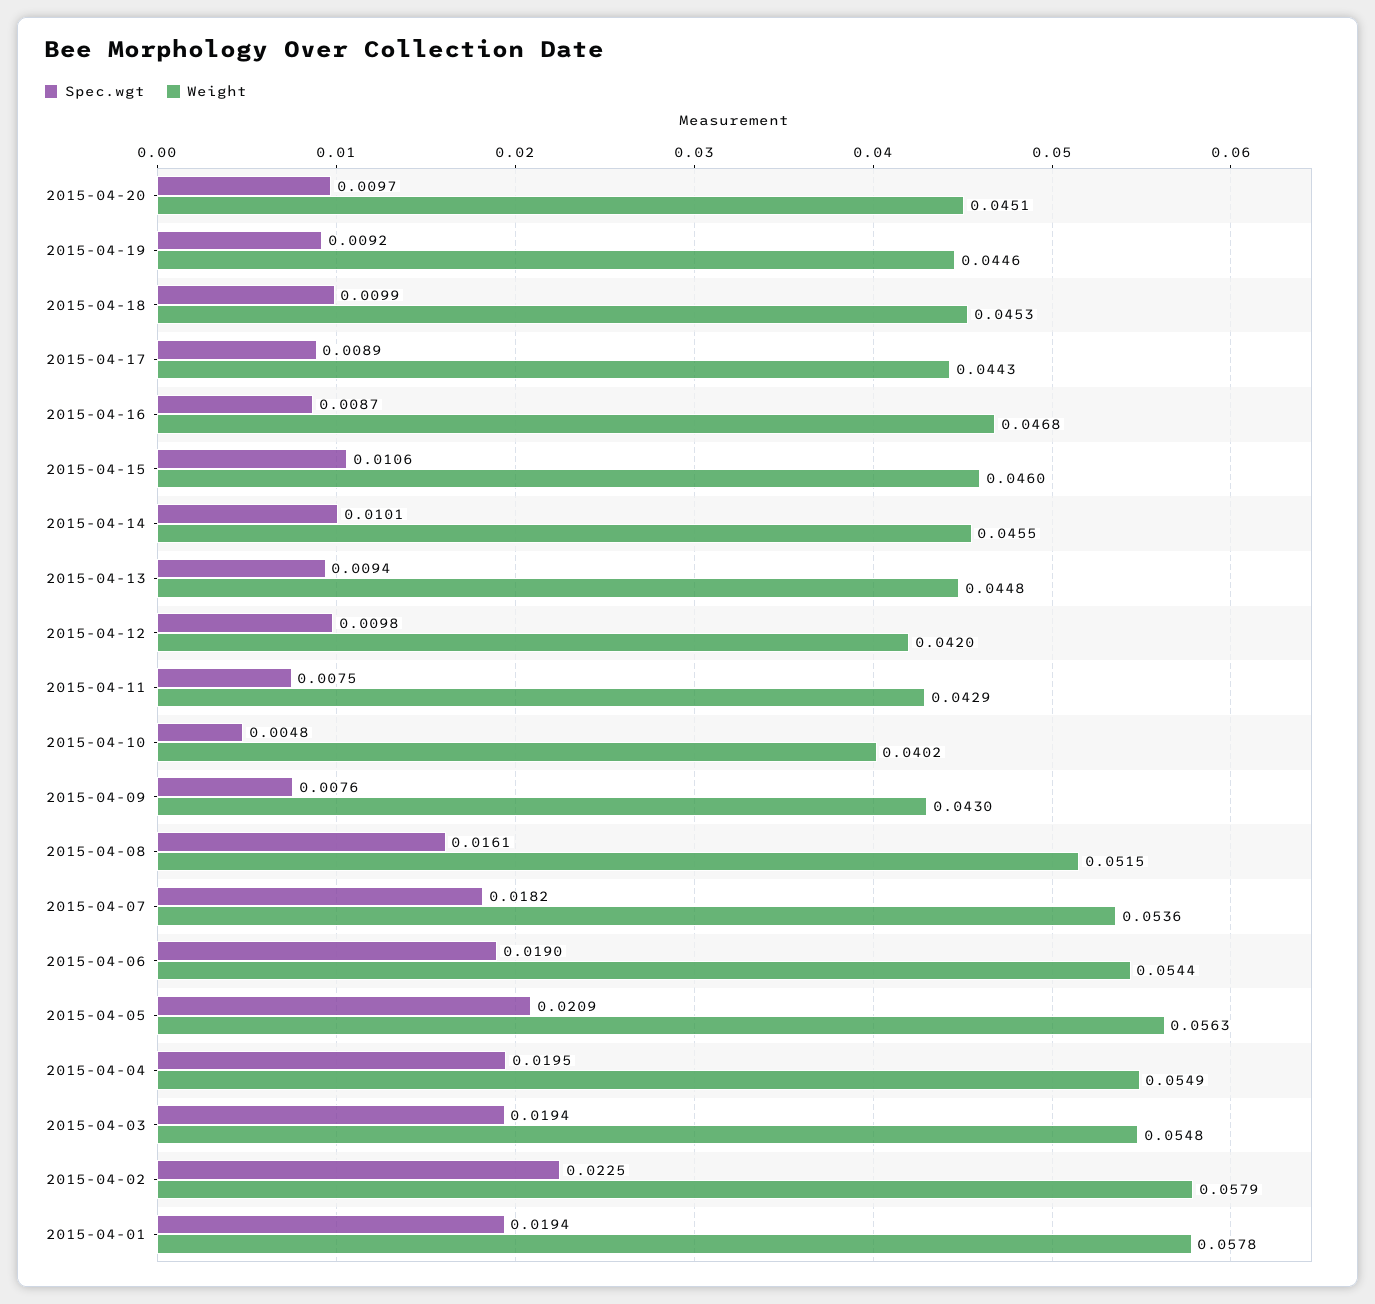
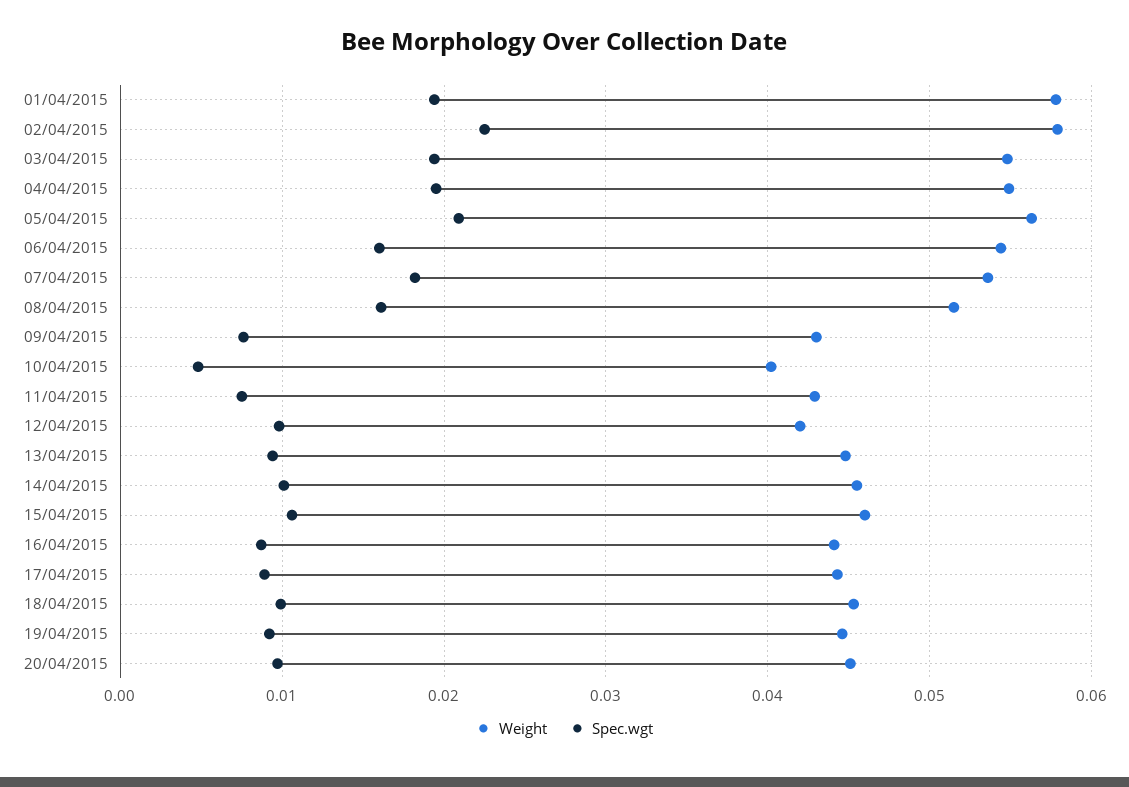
  {
    "Spec.wgt": {
      "2015-04-20": 0.0097,
      "2015-04-19": 0.0092,
      "2015-04-18": 0.0099,
      "2015-04-17": 0.0089,
      "2015-04-16": 0.0087,
      "2015-04-15": 0.0106,
      "2015-04-14": 0.0101,
      "2015-04-13": 0.0094,
      "2015-04-12": 0.0098,
      "2015-04-11": 0.0075,
      "2015-04-10": 0.0048,
      "2015-04-09": 0.0076,
      "2015-04-08": 0.0161,
      "2015-04-07": 0.0182,
-     "2015-04-06": 0.019,
+     "2015-04-06": 0.016,
      "2015-04-05": 0.0209,
      "2015-04-04": 0.0195,
      "2015-04-03": 0.0194,
      "2015-04-02": 0.0225,
      "2015-04-01": 0.0194
    },
    "Weight": {
      "2015-04-20": 0.0451,
      "2015-04-19": 0.0446,
      "2015-04-18": 0.0453,
      "2015-04-17": 0.0443,
-     "2015-04-16": 0.0468,
+     "2015-04-16": 0.044,
      "2015-04-15": 0.046,
      "2015-04-14": 0.0455,
      "2015-04-13": 0.0448,
      "2015-04-12": 0.042,
      "2015-04-11": 0.0429,
      "2015-04-10": 0.0402,
      "2015-04-09": 0.043,
      "2015-04-08": 0.0515,
      "2015-04-07": 0.0536,
      "2015-04-06": 0.0544,
      "2015-04-05": 0.0563,
      "2015-04-04": 0.0549,
      "2015-04-03": 0.0548,
      "2015-04-02": 0.0579,
      "2015-04-01": 0.0578
    }
  }

